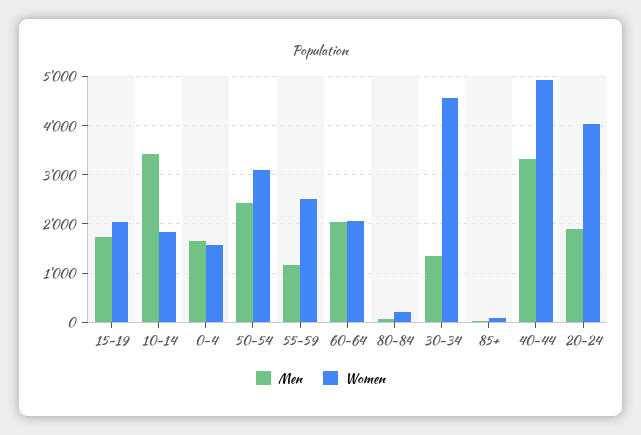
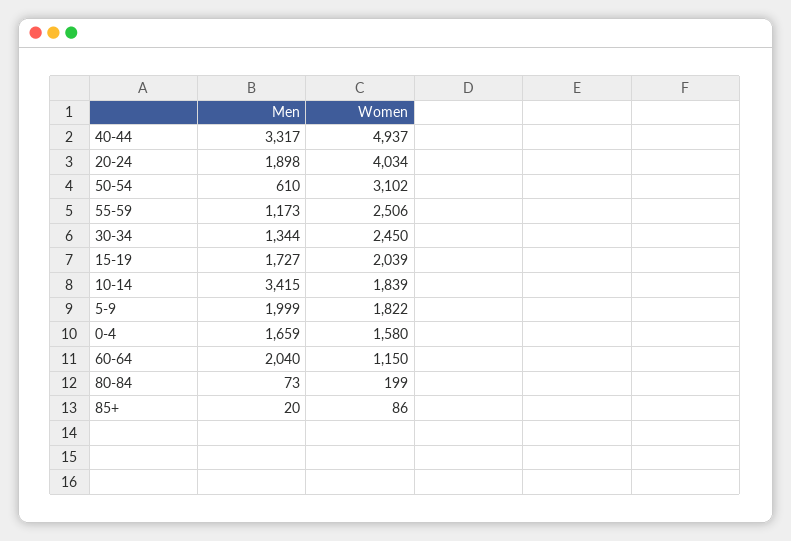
  {
    "Men": {
      "15-19": 1727,
      "10-14": 3415,
      "0-4": 1659,
-     "50-54": 2400,
+     "50-54": 610,
      "55-59": 1173,
      "60-64": 2040,
      "80-84": 73,
      "30-34": 1344,
      "85+": 20,
      "40-44": 3317,
-     "20-24": 1898
+     "20-24": 1898,
+     "5-9": 1999
    },
    "Women": {
      "15-19": 2039,
      "10-14": 1839,
      "0-4": 1580,
      "50-54": 3102,
      "55-59": 2506,
-     "60-64": 2000,
+     "60-64": 1150,
      "80-84": 199,
-     "30-34": 4600,
+     "30-34": 2450,
      "85+": 86,
      "40-44": 4937,
-     "20-24": 4034
+     "20-24": 4034,
+     "5-9": 1822
    }
  }

